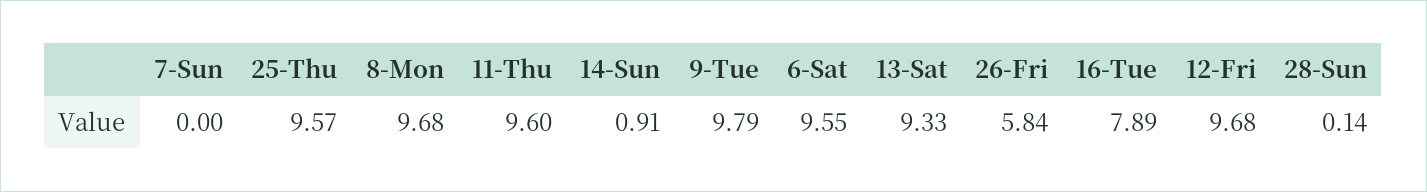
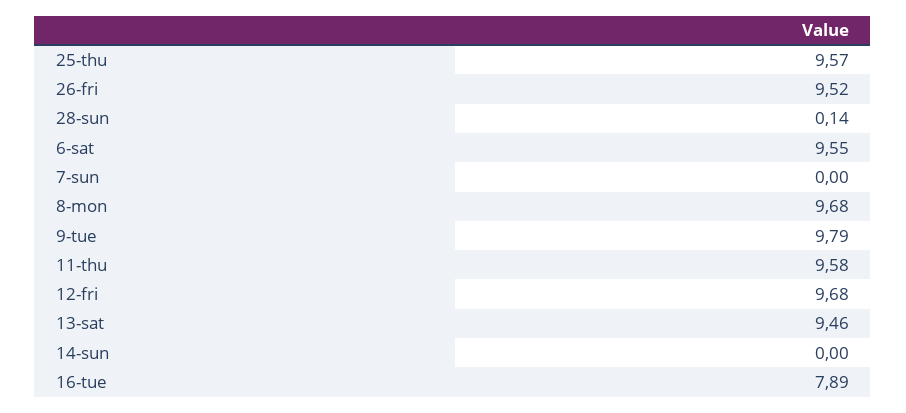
  {
    "7-Sun": 0,
    "25-Thu": 9.57,
    "8-Mon": 9.68,
-   "11-Thu": 9.6,
+   "11-Thu": 9.58,
-   "14-Sun": 0.91,
+   "14-Sun": 0,
    "9-Tue": 9.79,
    "6-Sat": 9.55,
-   "13-Sat": 9.33,
+   "13-Sat": 9.46,
-   "26-Fri": 5.84,
+   "26-Fri": 9.52,
    "16-Tue": 7.89,
    "12-Fri": 9.68,
    "28-Sun": 0.14
  }

